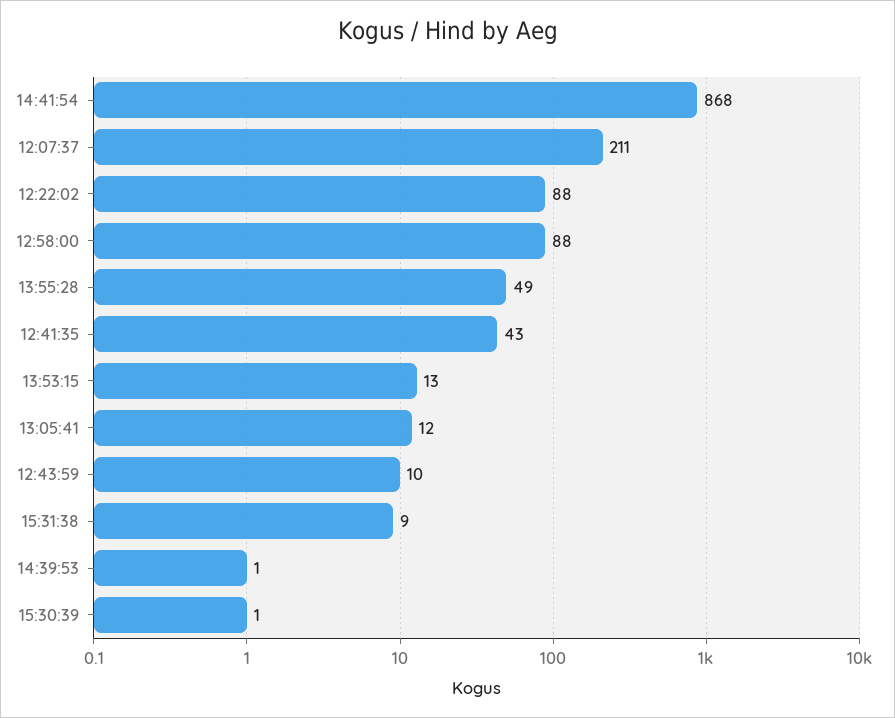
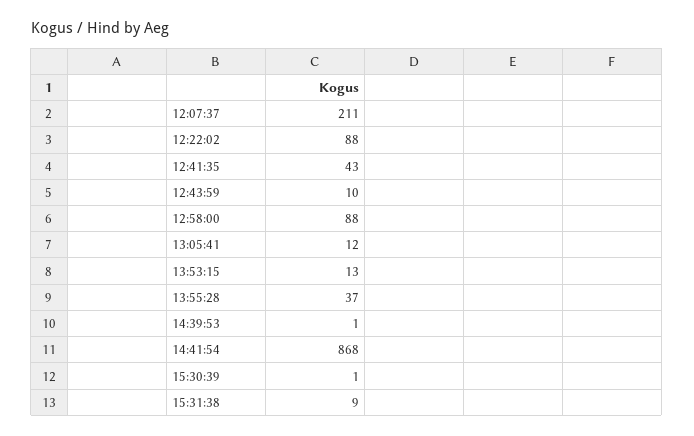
  {
    "14:41:54": 868,
    "12:07:37": 211,
    "12:22:02": 88,
    "12:58:00": 88,
-   "13:55:28": 49,
+   "13:55:28": 37,
    "12:41:35": 43,
    "13:53:15": 13,
    "13:05:41": 12,
    "12:43:59": 10,
    "15:31:38": 9,
    "14:39:53": 1,
    "15:30:39": 1
  }

